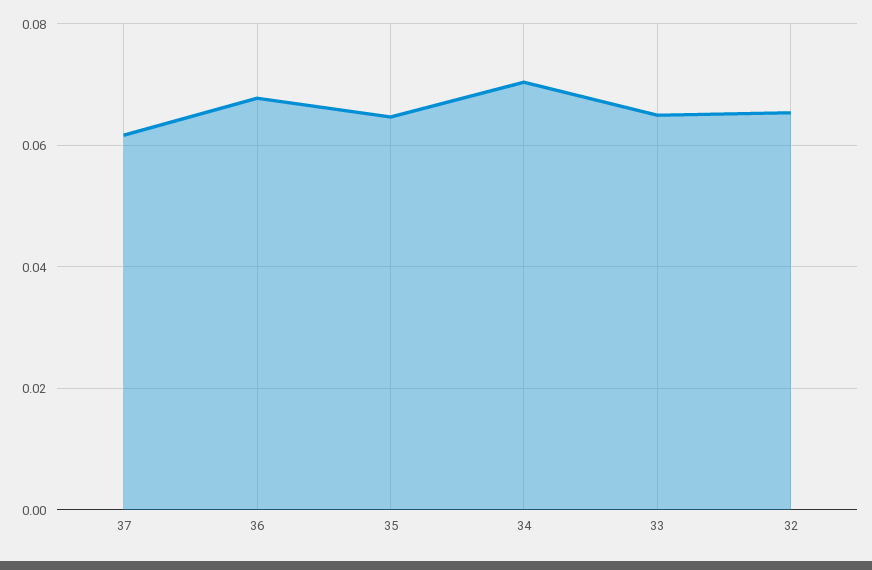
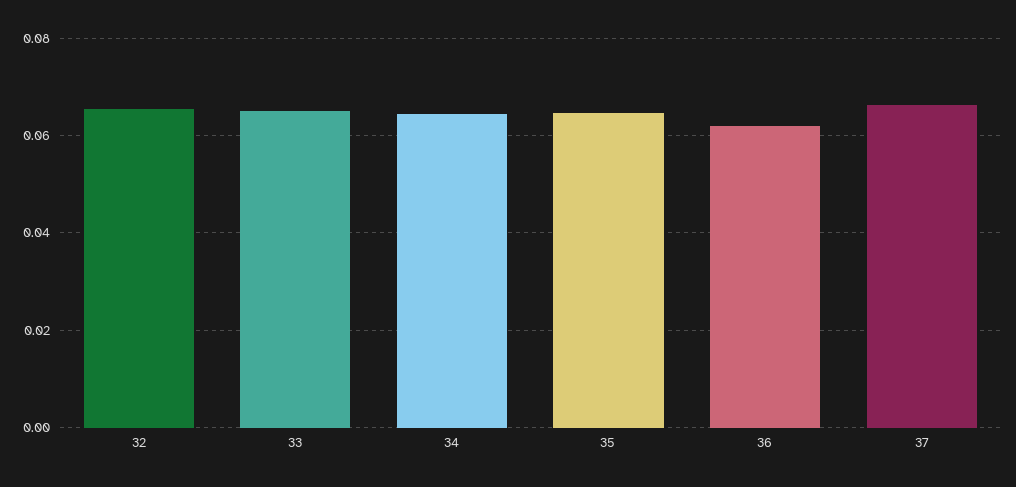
  {
-   "37": 0.062,
+   "37": 0.066,
-   "36": 0.068,
+   "36": 0.062,
    "35": 0.064,
-   "34": 0.07,
+   "34": 0.064,
    "33": 0.066,
    "32": 0.066
  }

